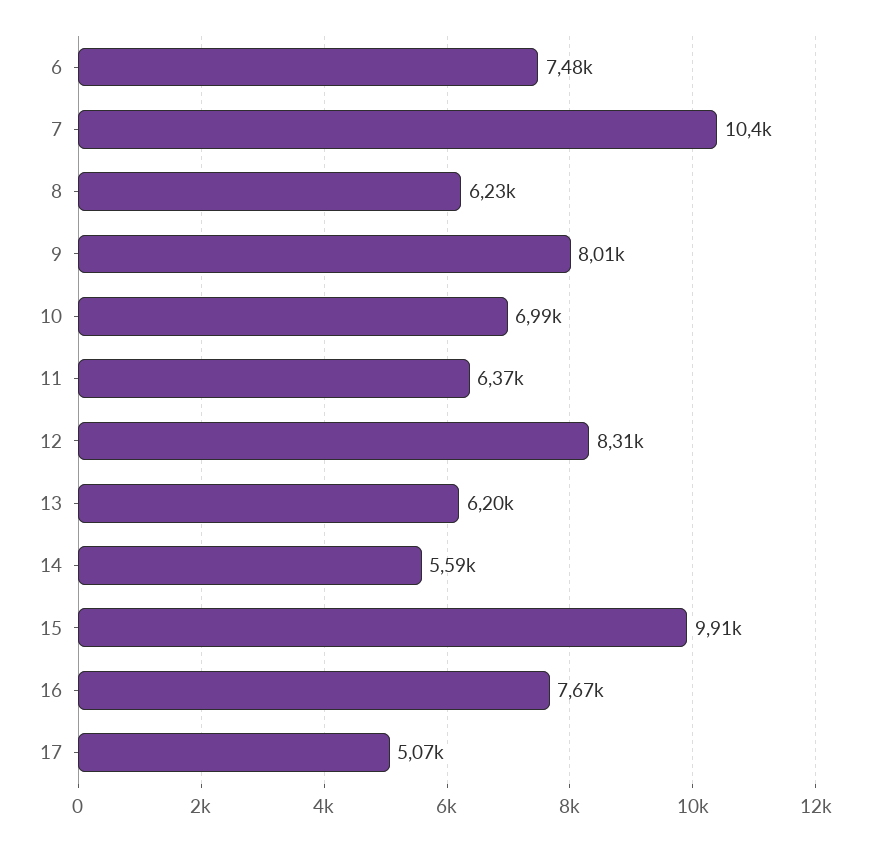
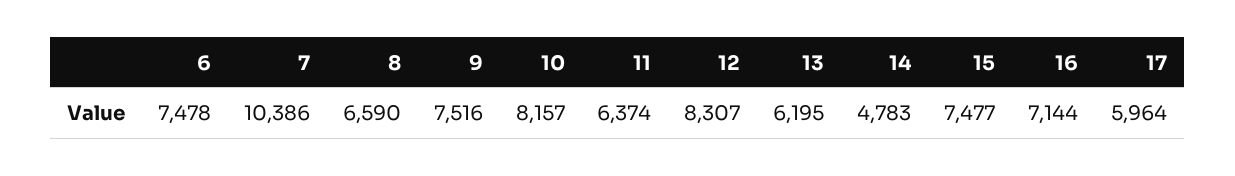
  {
    "6": 7478,
    "7": 10386,
-   "8": 6230,
+   "8": 6590,
-   "9": 8010,
+   "9": 7516,
-   "10": 6990,
+   "10": 8157,
    "11": 6374,
    "12": 8307,
    "13": 6195,
-   "14": 5590,
+   "14": 4783,
-   "15": 9910,
+   "15": 7477,
-   "16": 7670,
+   "16": 7144,
-   "17": 5070
+   "17": 5964
  }

